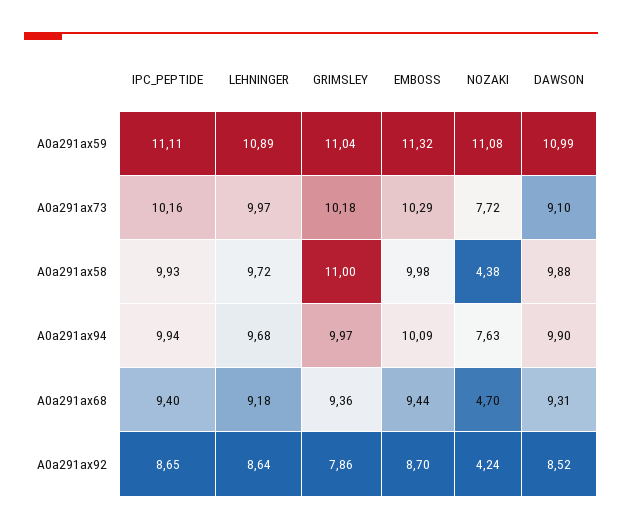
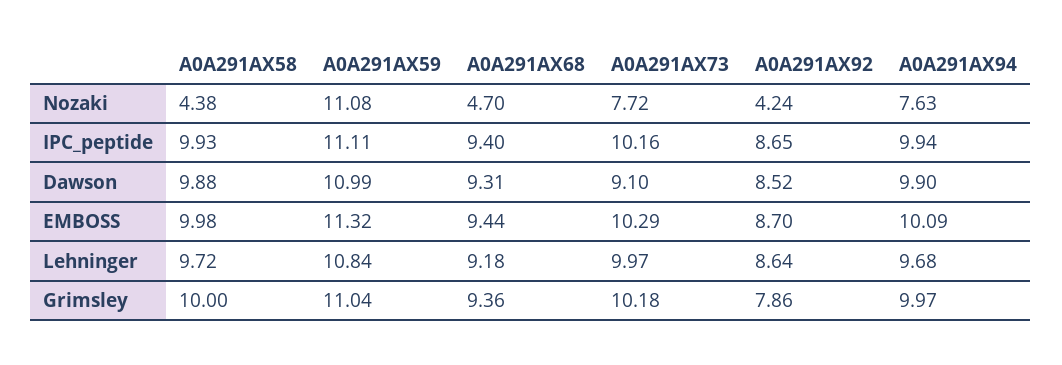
  {
    "IPC_PEPTIDE": {
      "A0a291ax59": 11.11,
      "A0a291ax73": 10.16,
      "A0a291ax58": 9.93,
      "A0a291ax94": 9.94,
      "A0a291ax68": 9.4,
      "A0a291ax92": 8.65
    },
    "LEHNINGER": {
-     "A0a291ax59": 10.89,
+     "A0a291ax59": 10.84,
      "A0a291ax73": 9.97,
      "A0a291ax58": 9.72,
      "A0a291ax94": 9.68,
      "A0a291ax68": 9.18,
      "A0a291ax92": 8.64
    },
    "GRIMSLEY": {
      "A0a291ax59": 11.04,
      "A0a291ax73": 10.18,
-     "A0a291ax58": 11,
+     "A0a291ax58": 10,
      "A0a291ax94": 9.97,
      "A0a291ax68": 9.36,
      "A0a291ax92": 7.86
    },
    "EMBOSS": {
      "A0a291ax59": 11.32,
      "A0a291ax73": 10.29,
      "A0a291ax58": 9.98,
      "A0a291ax94": 10.09,
      "A0a291ax68": 9.44,
      "A0a291ax92": 8.7
    },
    "NOZAKI": {
      "A0a291ax59": 11.08,
      "A0a291ax73": 7.72,
      "A0a291ax58": 4.38,
      "A0a291ax94": 7.63,
      "A0a291ax68": 4.7,
      "A0a291ax92": 4.24
    },
    "DAWSON": {
      "A0a291ax59": 10.99,
      "A0a291ax73": 9.1,
      "A0a291ax58": 9.88,
      "A0a291ax94": 9.9,
      "A0a291ax68": 9.31,
      "A0a291ax92": 8.52
    }
  }

